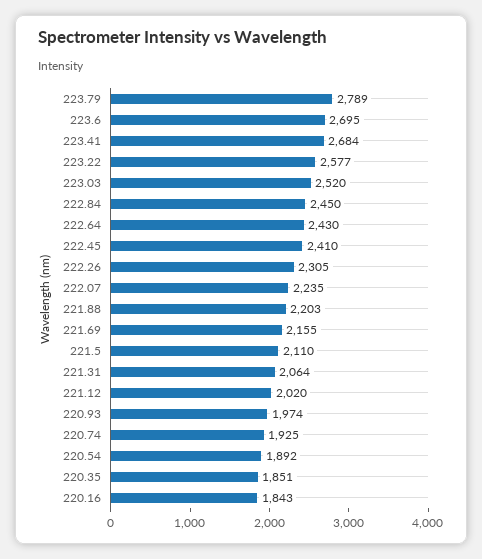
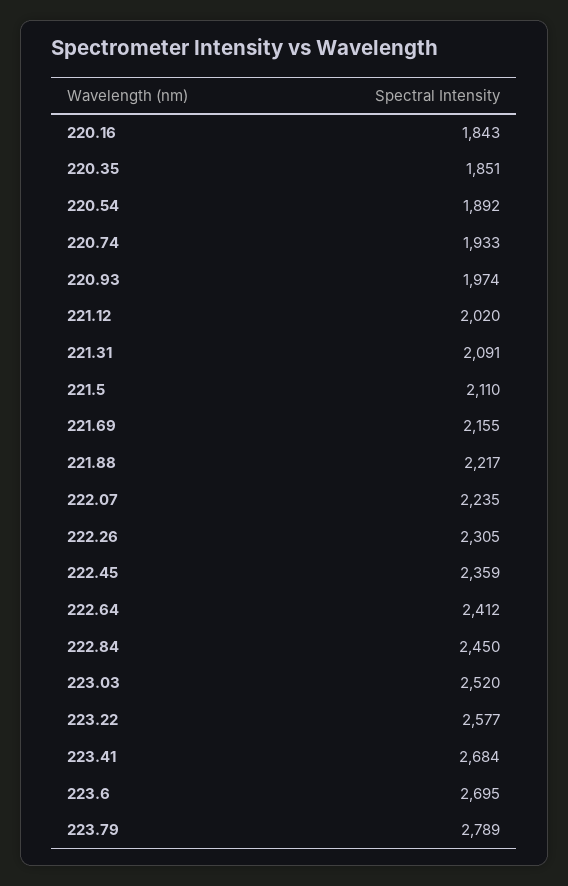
  {
    "223.79": 2789,
    "223.6": 2695,
    "223.41": 2684,
    "223.22": 2577,
    "223.03": 2520,
    "222.84": 2450,
-   "222.64": 2430,
+   "222.64": 2412,
-   "222.45": 2410,
+   "222.45": 2359,
    "222.26": 2305,
    "222.07": 2235,
-   "221.88": 2203,
+   "221.88": 2217,
    "221.69": 2155,
    "221.5": 2110,
-   "221.31": 2064,
+   "221.31": 2091,
    "221.12": 2020,
    "220.93": 1974,
-   "220.74": 1925,
+   "220.74": 1933,
    "220.54": 1892,
    "220.35": 1851,
    "220.16": 1843
  }

